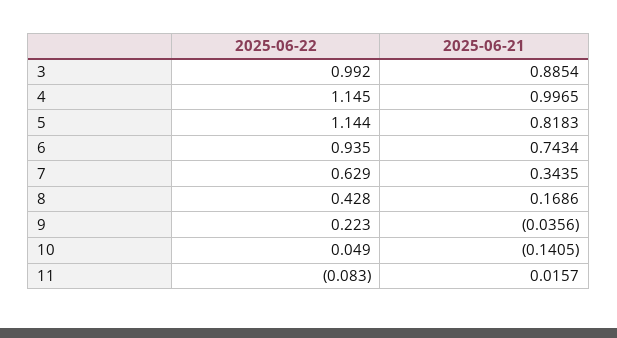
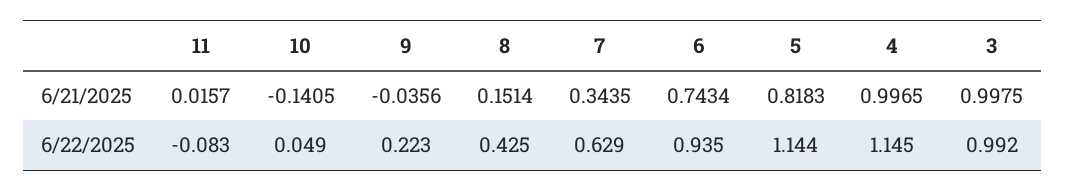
  {
    "2025-06-22": {
      "3": 0.992,
      "4": 1.145,
      "5": 1.144,
      "6": 0.935,
      "7": 0.629,
-     "8": 0.428,
+     "8": 0.425,
      "9": 0.223,
      "10": 0.049,
      "11": -0.083
    },
    "2025-06-21": {
-     "3": 0.8854,
+     "3": 0.9975,
      "4": 0.9965,
      "5": 0.8183,
      "6": 0.7434,
      "7": 0.3435,
-     "8": 0.1686,
+     "8": 0.1514,
      "9": -0.0356,
      "10": -0.1405,
      "11": 0.0157
    }
  }

